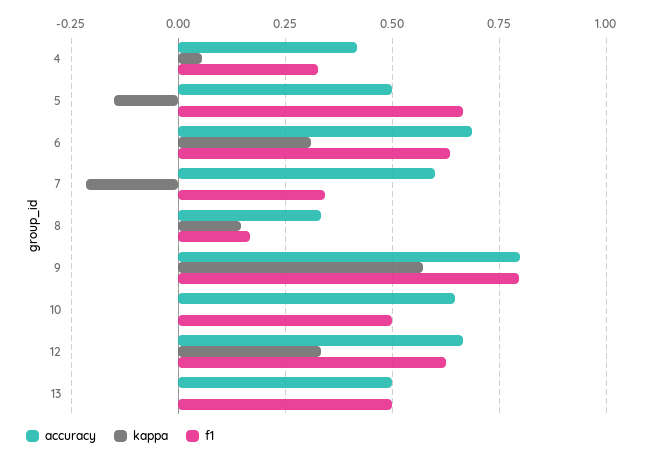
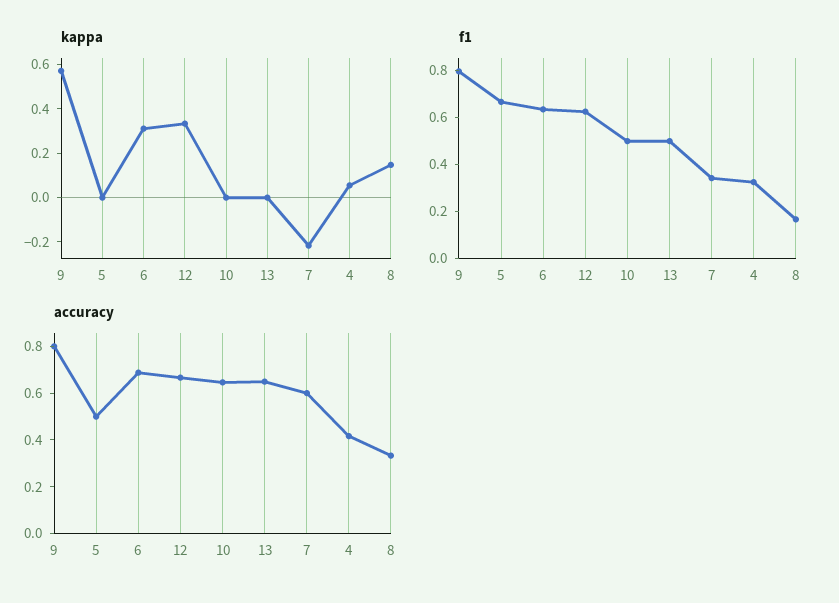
  {
    "accuracy": {
      "4": 0.425,
      "5": 0.5,
      "6": 0.7,
      "7": 0.6,
      "8": 0.325,
      "9": 0.8,
      "10": 0.65,
      "12": 0.675,
-     "13": 0.5
+     "13": 0.65
    },
    "kappa": {
      "4": 0.05,
-     "5": -0.15,
+     "5": 0,
      "6": 0.3,
      "7": -0.225,
      "8": 0.15,
      "9": 0.575,
      "10": 0,
      "12": 0.325,
      "13": 0
    },
    "f1": {
      "4": 0.325,
      "5": 0.675,
      "6": 0.625,
      "7": 0.35,
      "8": 0.175,
      "9": 0.8,
      "10": 0.5,
      "12": 0.625,
      "13": 0.5
    }
  }

